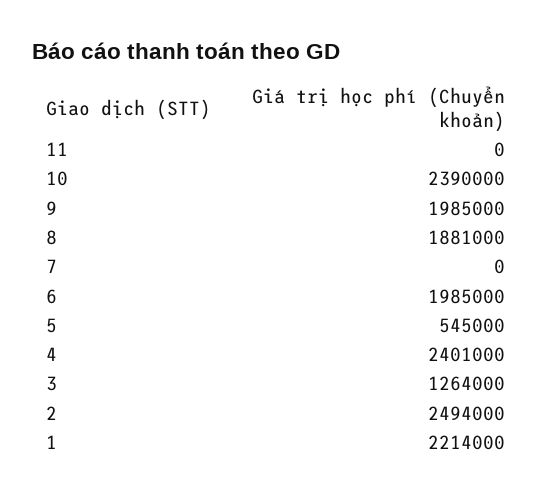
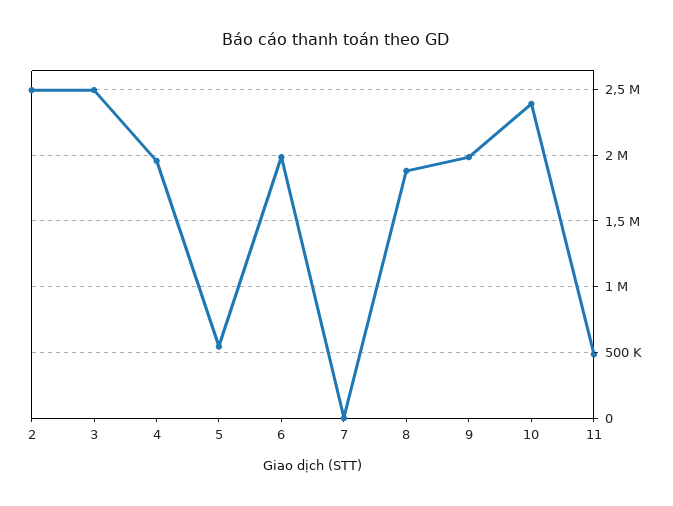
  {
-   "11": 0,
+   "11": 500000,
    "10": 2390000,
    "9": 1985000,
    "8": 1881000,
    "7": 0,
    "6": 1985000,
    "5": 545000,
-   "4": 2401000,
+   "4": 1950000,
-   "3": 1264000,
+   "3": 2500000,
-   "2": 2494000,
+   "2": 2494000
-   "1": 2214000
  }

